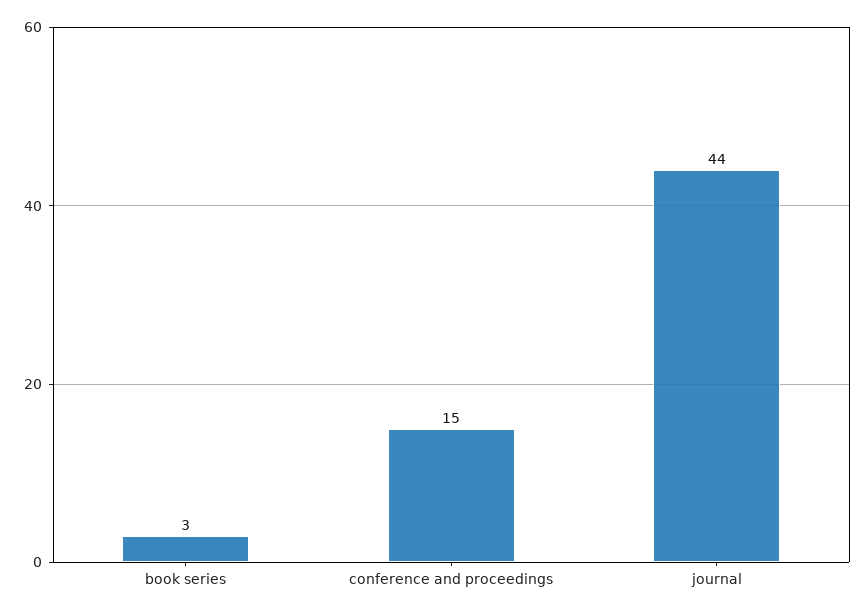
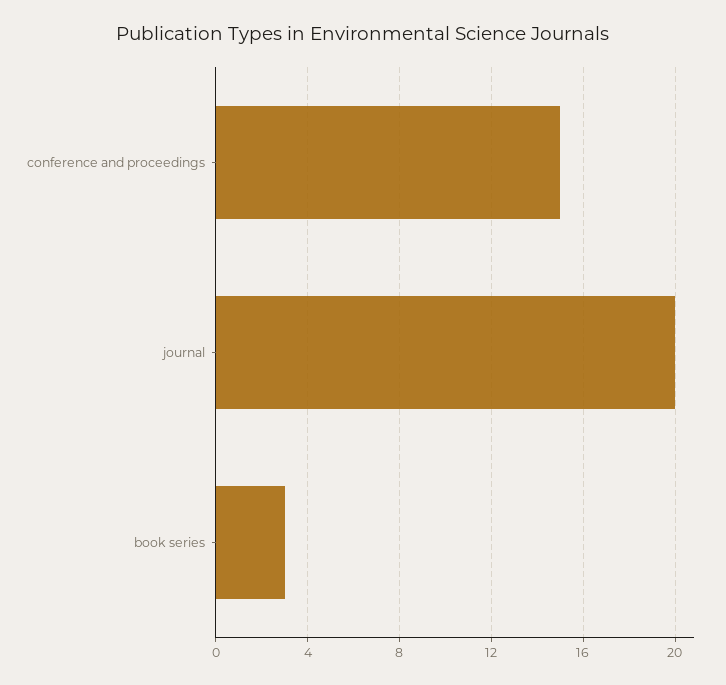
  {
    "book series": 3,
    "conference and proceedings": 15,
-   "journal": 44
+   "journal": 20
  }

